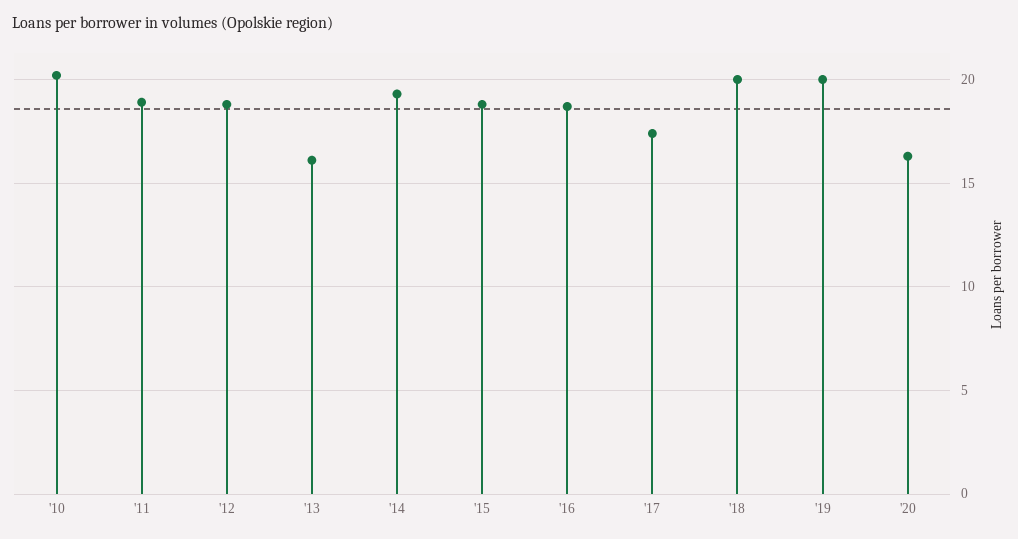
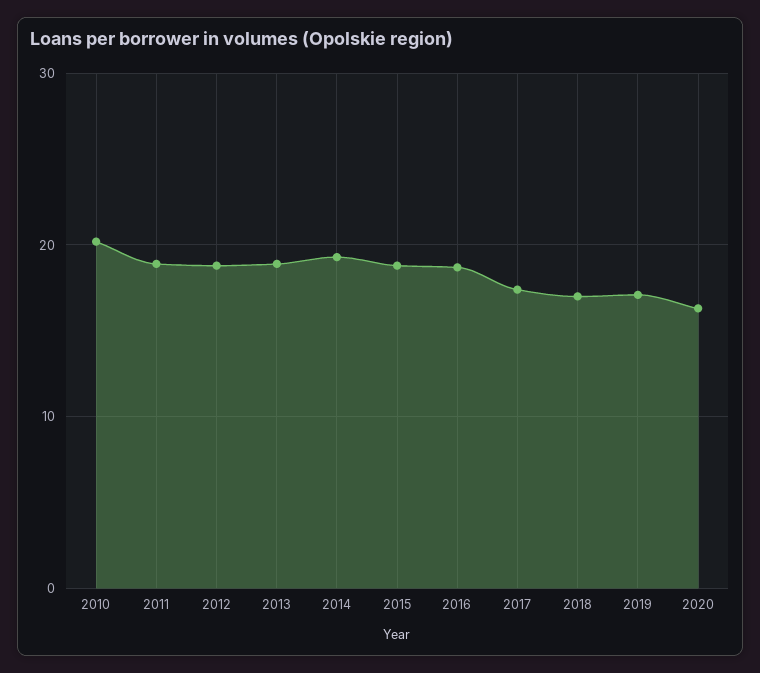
  {
    "'10": 20,
    "'11": 19,
    "'12": 19,
-   "'13": 16,
+   "'13": 19,
    "'14": 19.5,
    "'15": 19,
    "'16": 18.5,
    "'17": 17.5,
-   "'18": 20,
+   "'18": 17,
-   "'19": 20,
+   "'19": 17,
    "'20": 16.5
  }

